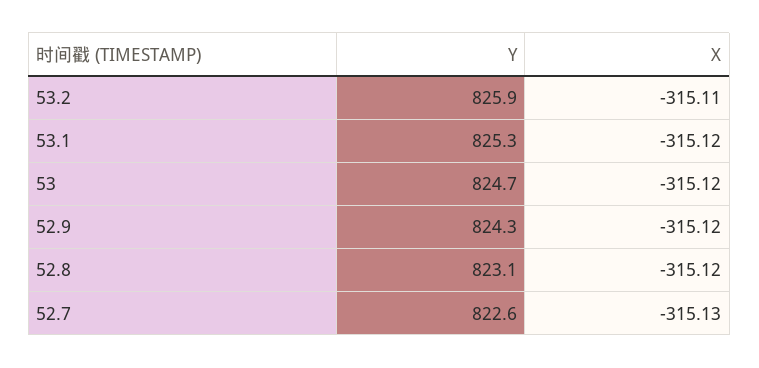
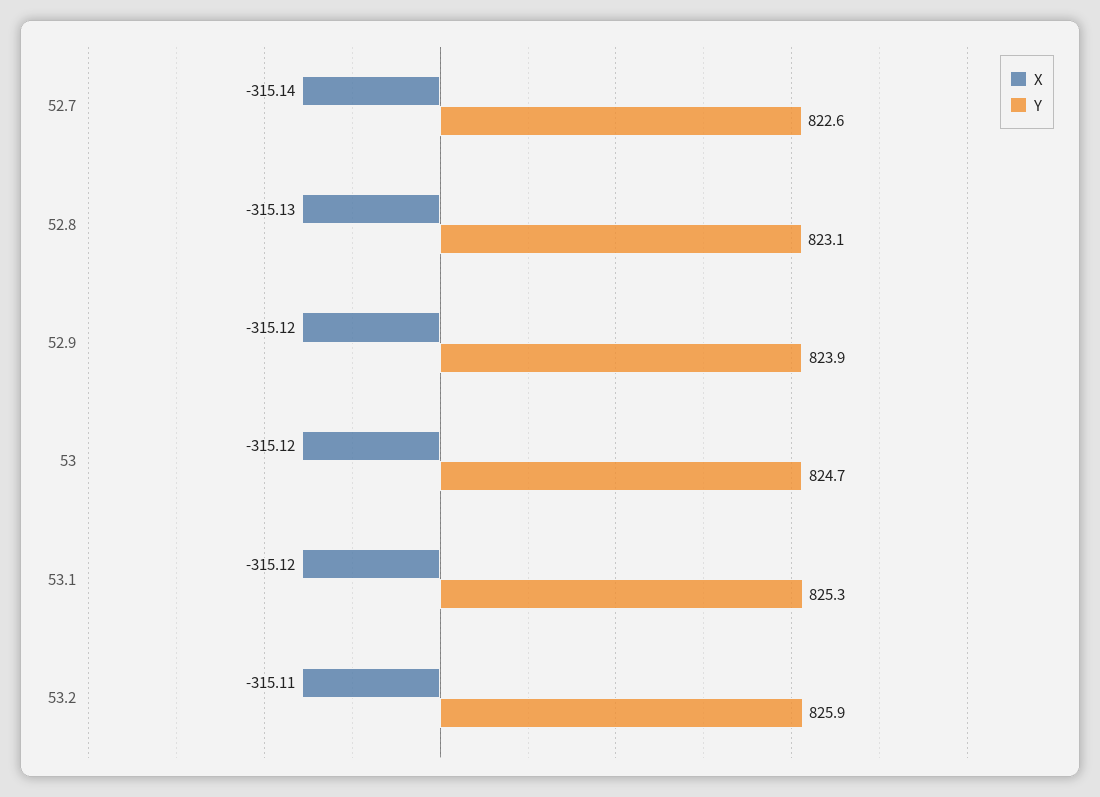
  {
    "Y": {
      "53.2": 825.9,
      "53.1": 825.3,
      "53": 824.7,
-     "52.9": 824.3,
+     "52.9": 823.9,
      "52.8": 823.1,
      "52.7": 822.6
    },
    "X": {
      "53.2": -315.11,
      "53.1": -315.12,
      "53": -315.12,
      "52.9": -315.12,
-     "52.8": -315.12,
+     "52.8": -315.13,
-     "52.7": -315.13
+     "52.7": -315.14
    }
  }

